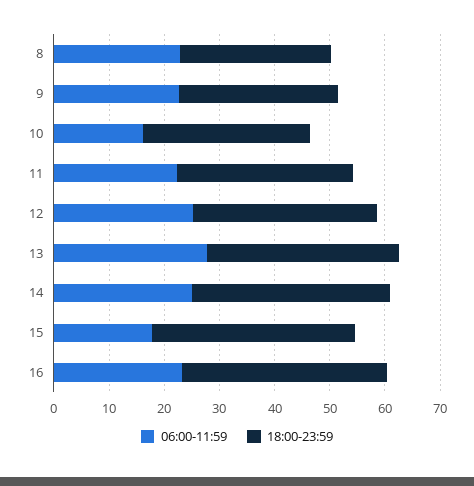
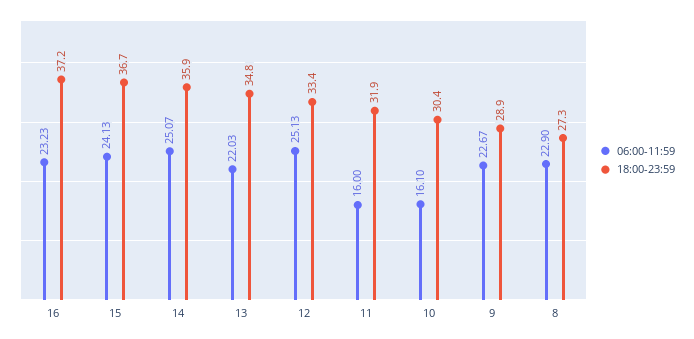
  {
    "06:00-11:59": {
      "8": 22.9,
      "9": 22.67,
      "10": 16.1,
-     "11": 22,
+     "11": 16,
      "12": 25.13,
-     "13": 28,
+     "13": 22.03,
      "14": 25.07,
-     "15": 18,
+     "15": 24.13,
      "16": 23.23
    },
    "18:00-23:59": {
      "8": 27.3,
      "9": 28.9,
      "10": 30.4,
      "11": 31.9,
      "12": 33.4,
      "13": 34.8,
      "14": 35.9,
      "15": 36.7,
      "16": 37.2
    }
  }

